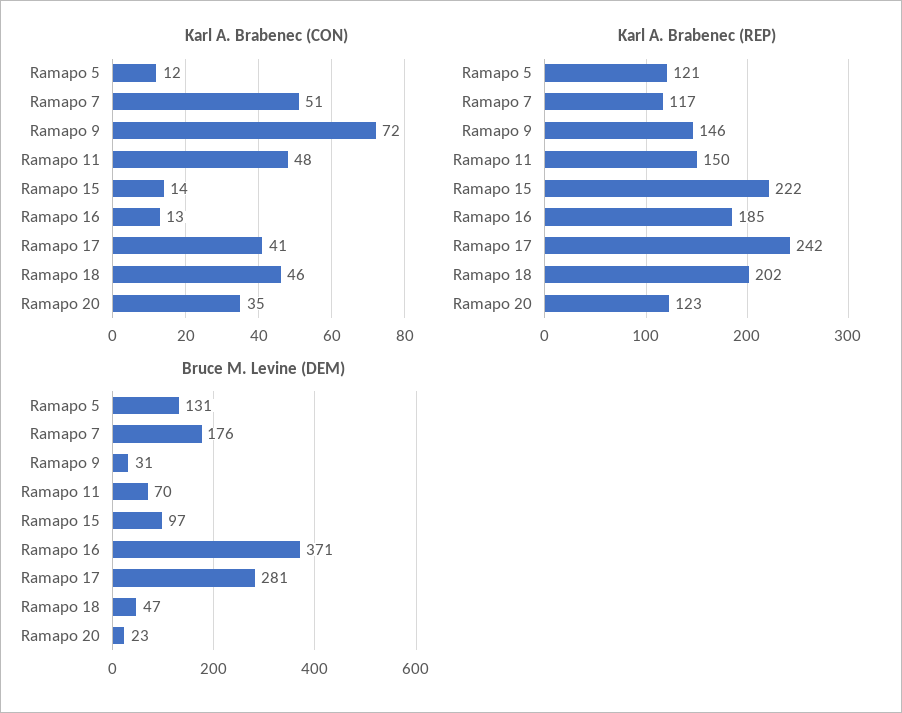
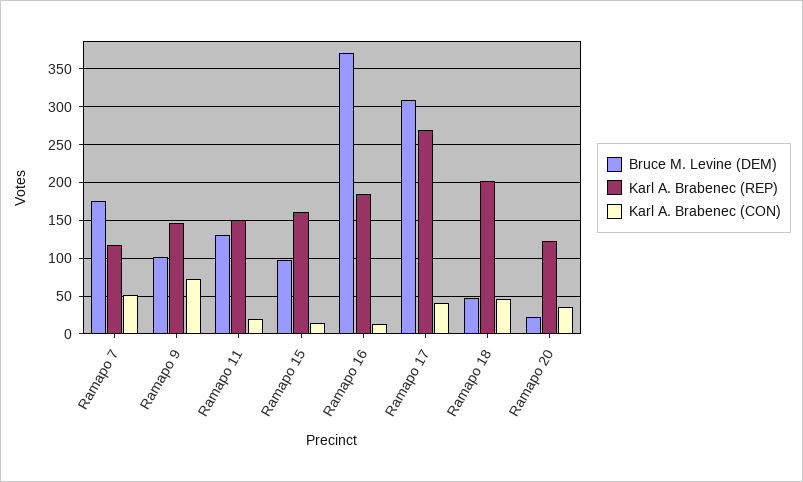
  {
    "Karl A. Brabenec (CON)": {
-     "Ramapo 5": 12,
      "Ramapo 7": 51,
      "Ramapo 9": 72,
-     "Ramapo 11": 48,
+     "Ramapo 11": 20,
      "Ramapo 15": 14,
      "Ramapo 16": 13,
      "Ramapo 17": 41,
      "Ramapo 18": 46,
      "Ramapo 20": 35
    },
    "Karl A. Brabenec (REP)": {
-     "Ramapo 5": 121,
      "Ramapo 7": 117,
      "Ramapo 9": 146,
      "Ramapo 11": 150,
-     "Ramapo 15": 222,
+     "Ramapo 15": 160,
      "Ramapo 16": 185,
-     "Ramapo 17": 242,
+     "Ramapo 17": 270,
      "Ramapo 18": 202,
      "Ramapo 20": 123
    },
    "Bruce M. Levine (DEM)": {
-     "Ramapo 5": 131,
      "Ramapo 7": 176,
-     "Ramapo 9": 31,
+     "Ramapo 9": 100,
-     "Ramapo 11": 70,
+     "Ramapo 11": 130,
      "Ramapo 15": 97,
      "Ramapo 16": 371,
-     "Ramapo 17": 281,
+     "Ramapo 17": 310,
      "Ramapo 18": 47,
      "Ramapo 20": 23
    }
  }

